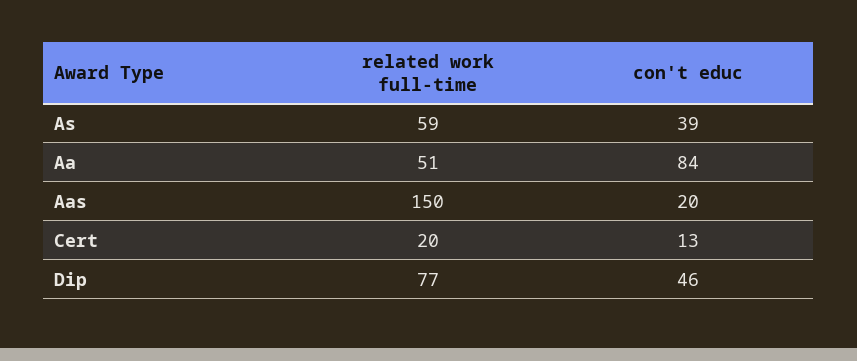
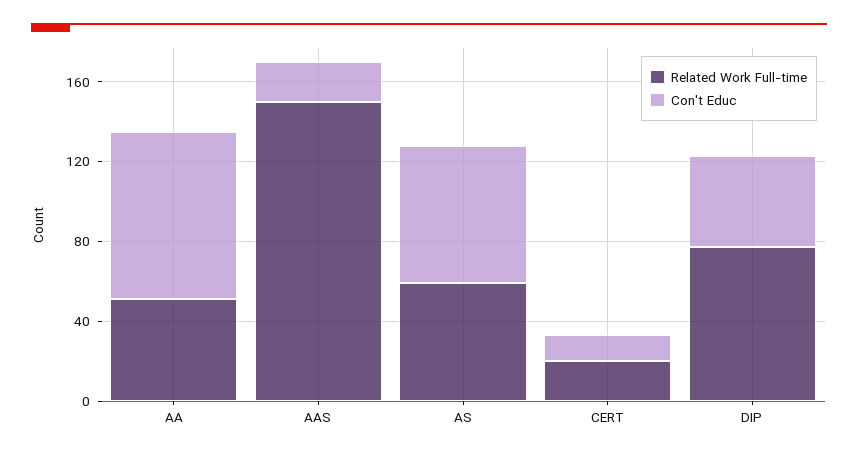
  {
    "related work full-time": {
      "As": 59,
      "Aa": 51,
      "Aas": 150,
      "Cert": 20,
      "Dip": 77
    },
    "con't educ": {
-     "As": 39,
+     "As": 70,
      "Aa": 84,
      "Aas": 20,
      "Cert": 13,
      "Dip": 46
    }
  }

